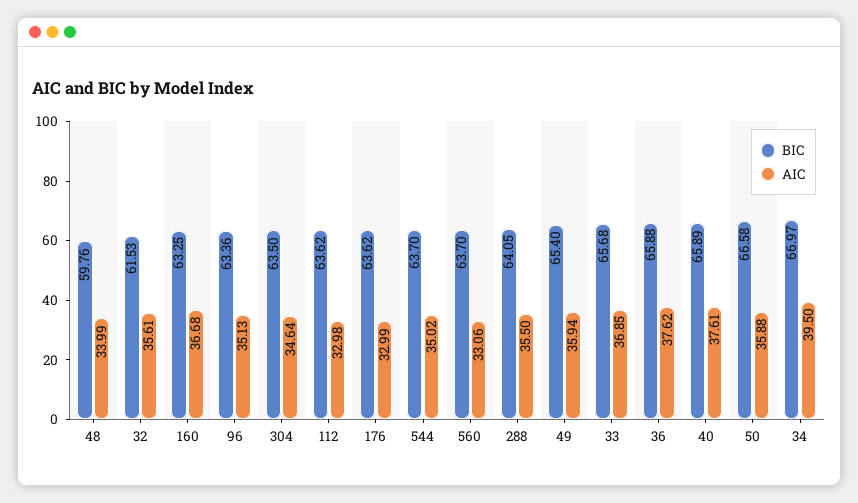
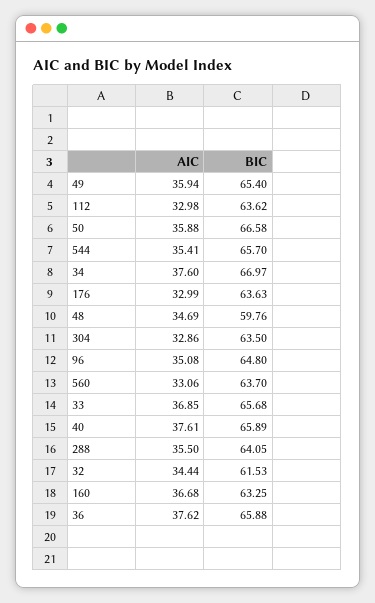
  {
    "BIC": {
      "48": 59.76,
      "32": 61.53,
      "160": 63.25,
-     "96": 63.36,
+     "96": 64.8,
      "304": 63.5,
      "112": 63.62,
-     "176": 63.62,
+     "176": 63.63,
-     "544": 63.7,
+     "544": 65.7,
      "560": 63.7,
      "288": 64.05,
      "49": 65.4,
      "33": 65.68,
      "36": 65.88,
      "40": 65.89,
      "50": 66.58,
      "34": 66.97
    },
    "AIC": {
-     "48": 33.99,
+     "48": 34.69,
-     "32": 35.61,
+     "32": 34.44,
      "160": 36.68,
-     "96": 35.13,
+     "96": 35.08,
-     "304": 34.64,
+     "304": 32.86,
      "112": 32.98,
      "176": 32.99,
-     "544": 35.02,
+     "544": 35.41,
      "560": 33.06,
      "288": 35.5,
      "49": 35.94,
      "33": 36.85,
      "36": 37.62,
      "40": 37.61,
      "50": 35.88,
-     "34": 39.5
+     "34": 37.6
    }
  }

